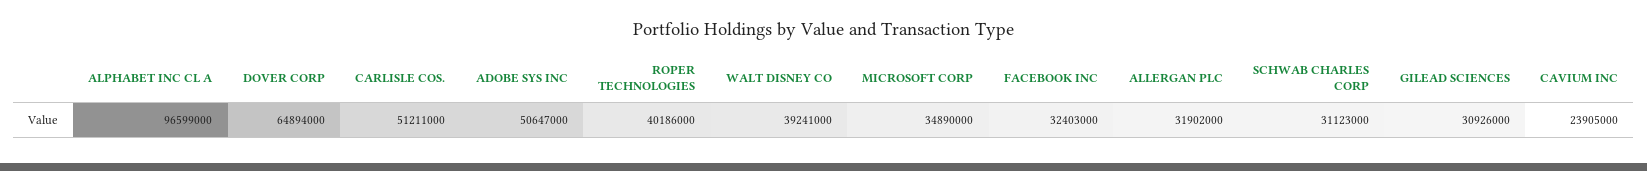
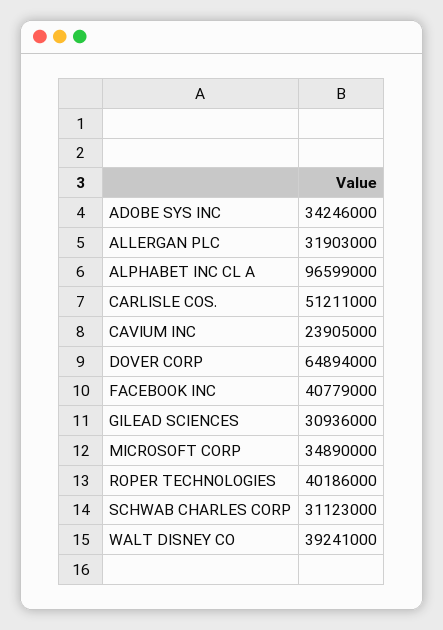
  {
    "ALPHABET INC CL A": 96599000,
    "DOVER CORP": 64894000,
    "CARLISLE COS.": 51211000,
-   "ADOBE SYS INC": 50647000,
+   "ADOBE SYS INC": 34246000,
    "ROPER TECHNOLOGIES": 40186000,
    "WALT DISNEY CO": 39241000,
    "MICROSOFT CORP": 34890000,
-   "FACEBOOK INC": 32403000,
+   "FACEBOOK INC": 40779000,
-   "ALLERGAN PLC": 31902000,
+   "ALLERGAN PLC": 31903000,
    "SCHWAB CHARLES CORP": 31123000,
-   "GILEAD SCIENCES": 30926000,
+   "GILEAD SCIENCES": 30936000,
    "CAVIUM INC": 23905000
  }

